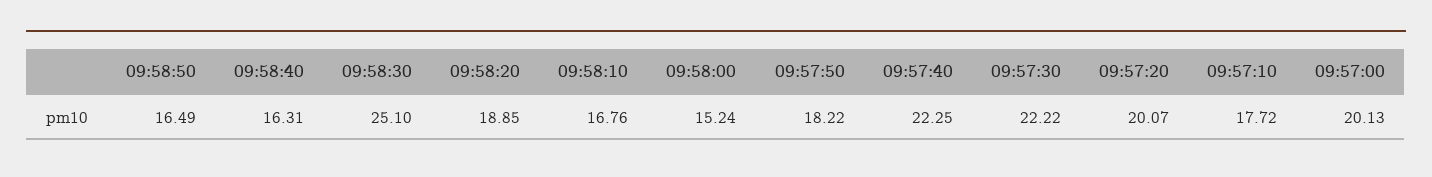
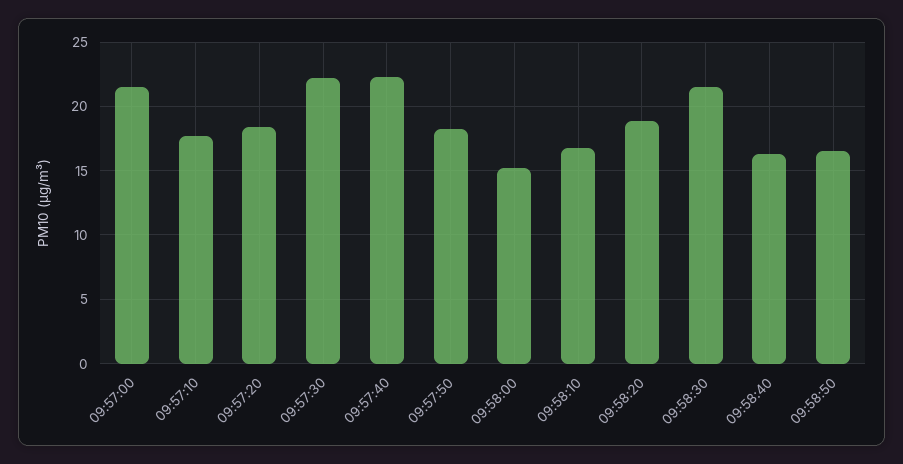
  {
    "09:58:50": 16.49,
    "09:58:40": 16.31,
-   "09:58:30": 25.1,
+   "09:58:30": 21.5,
    "09:58:20": 18.85,
    "09:58:10": 16.76,
    "09:58:00": 15.24,
    "09:57:50": 18.22,
    "09:57:40": 22.25,
    "09:57:30": 22.22,
-   "09:57:20": 20.07,
+   "09:57:20": 18.5,
    "09:57:10": 17.72,
-   "09:57:00": 20.13
+   "09:57:00": 21.5
  }

